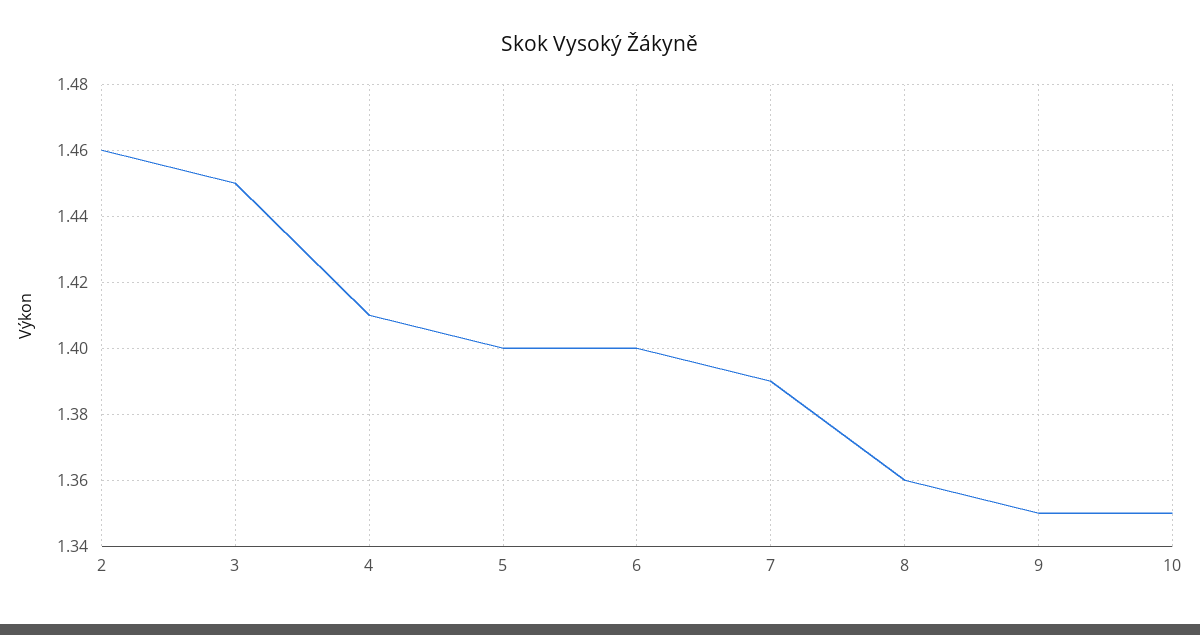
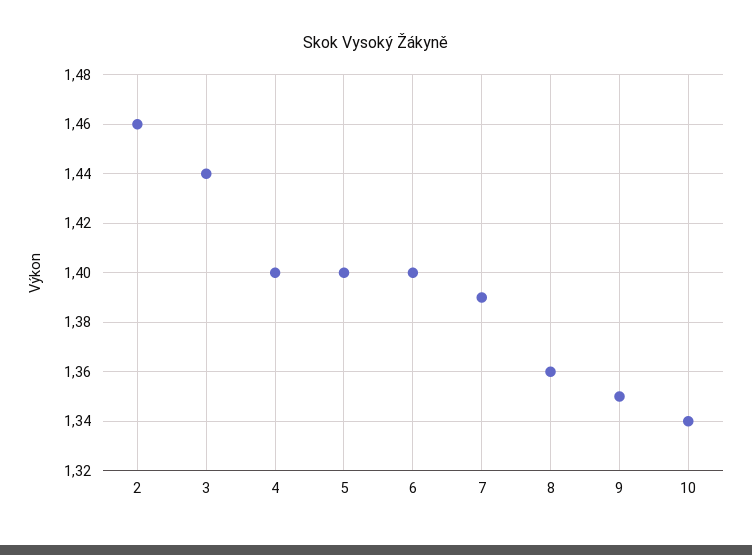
  {
    "2": 1.46,
-   "3": 1.45,
+   "3": 1.44,
-   "4": 1.41,
+   "4": 1.4,
    "5": 1.4,
    "6": 1.4,
    "7": 1.39,
    "8": 1.36,
    "9": 1.35,
-   "10": 1.35
+   "10": 1.34
  }

